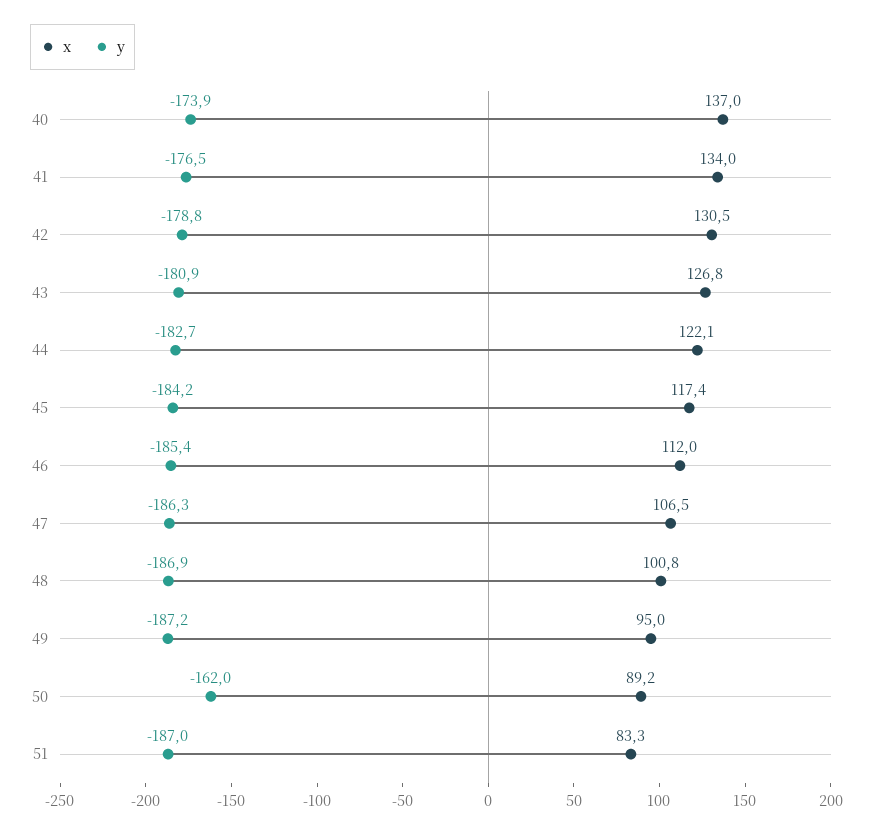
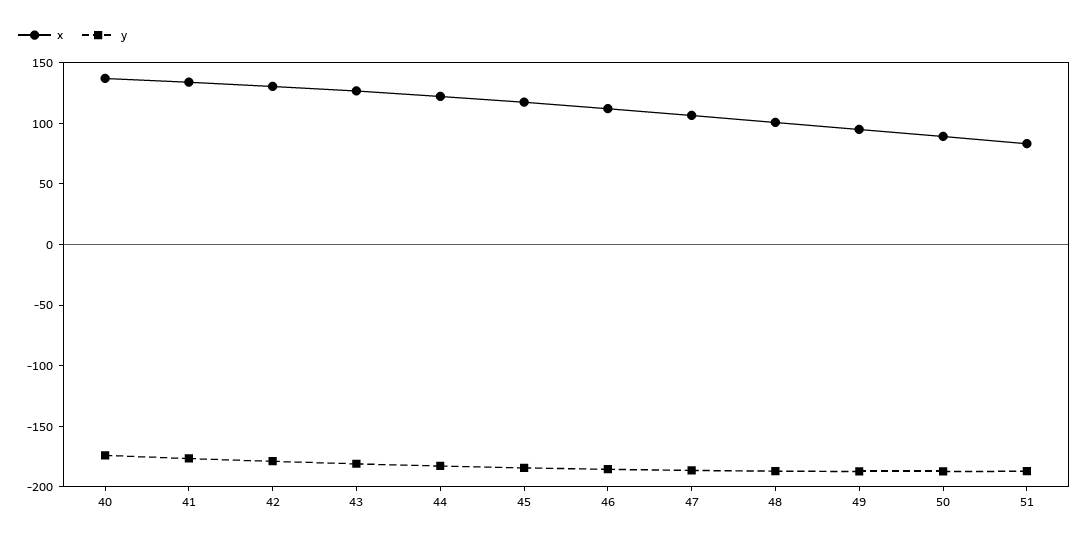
  {
    "x": {
      "40": 137,
      "41": 134,
      "42": 130.5,
      "43": 126.8,
      "44": 122.1,
      "45": 117.4,
      "46": 112,
      "47": 106.5,
      "48": 100.8,
      "49": 95,
      "50": 89.2,
      "51": 83.3
    },
    "y": {
      "40": -173.9,
      "41": -176.5,
      "42": -178.8,
      "43": -180.9,
      "44": -182.7,
      "45": -184.2,
      "46": -185.4,
      "47": -186.3,
      "48": -186.9,
      "49": -187.2,
-     "50": -162,
+     "50": -190,
      "51": -187
    }
  }

